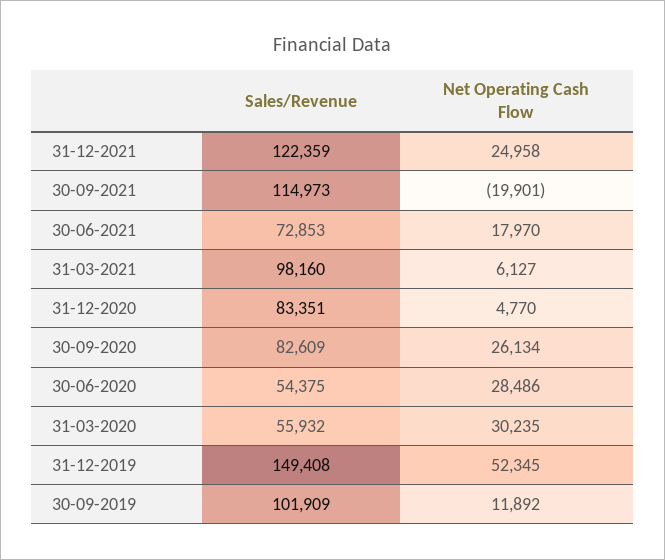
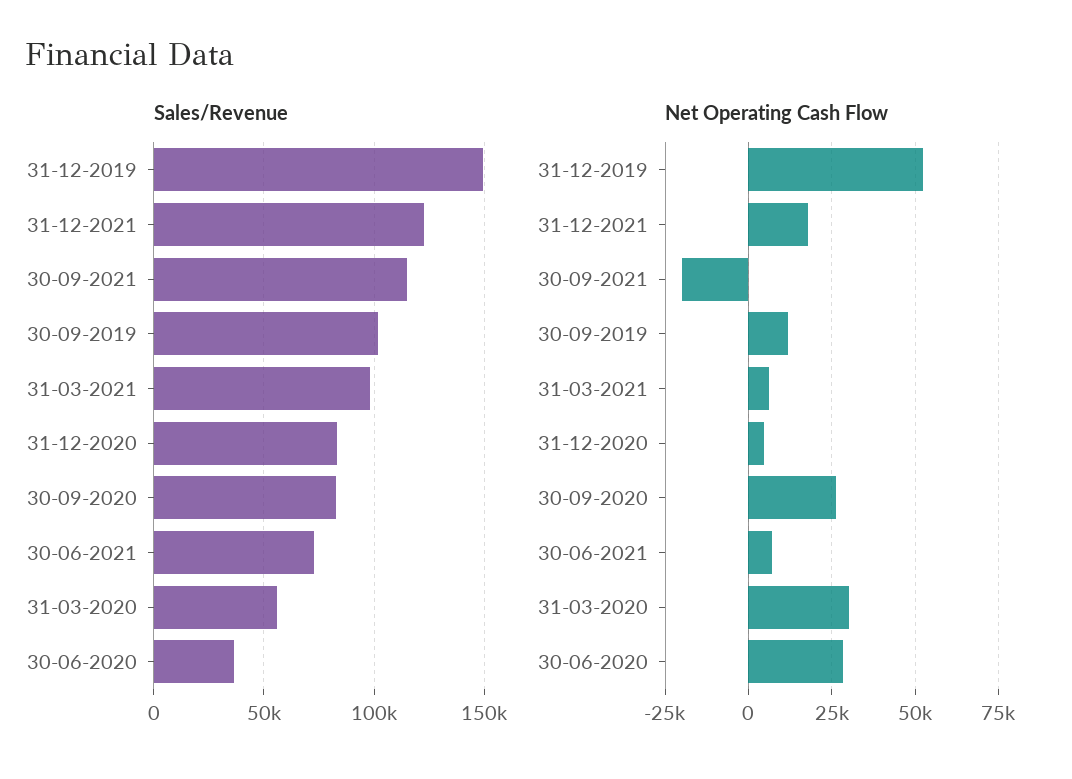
  {
    "Sales/Revenue": {
      "31-12-2021": 122359,
      "30-09-2021": 114973,
      "30-06-2021": 72853,
      "31-03-2021": 98160,
      "31-12-2020": 83351,
      "30-09-2020": 82609,
-     "30-06-2020": 54375,
+     "30-06-2020": 35000,
      "31-03-2020": 55932,
      "31-12-2019": 149408,
      "30-09-2019": 101909
    },
    "Net Operating Cash Flow": {
-     "31-12-2021": 24958,
+     "31-12-2021": 17500,
      "30-09-2021": -19901,
-     "30-06-2021": 17970,
+     "30-06-2021": 7500,
      "31-03-2021": 6127,
      "31-12-2020": 4770,
      "30-09-2020": 26134,
      "30-06-2020": 28486,
      "31-03-2020": 30235,
      "31-12-2019": 52345,
      "30-09-2019": 11892
    }
  }

